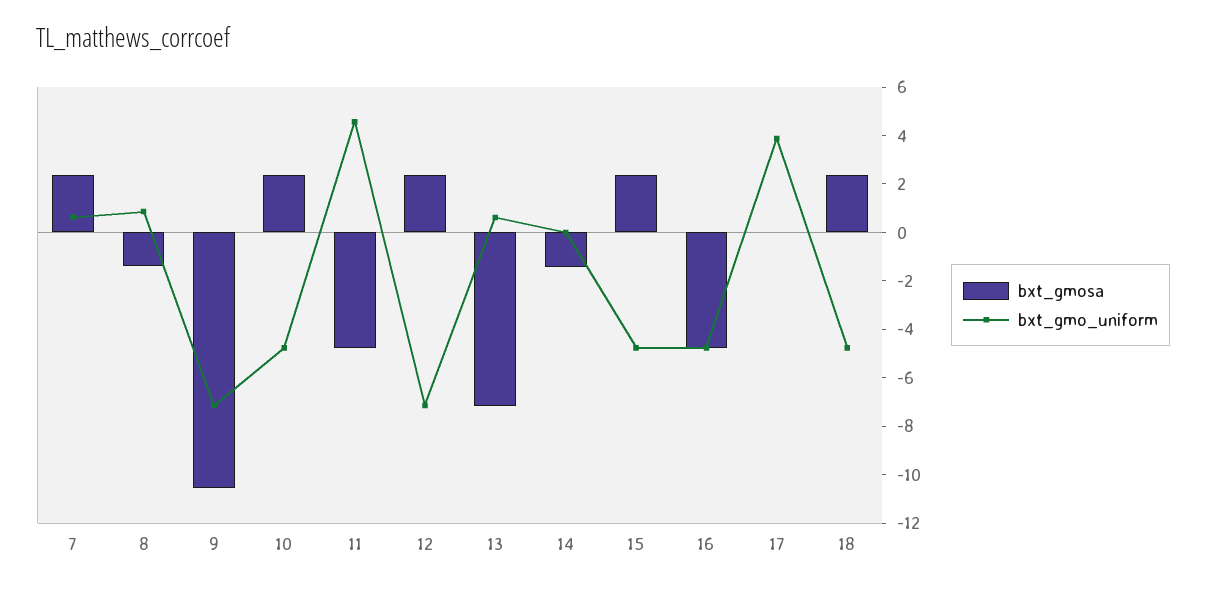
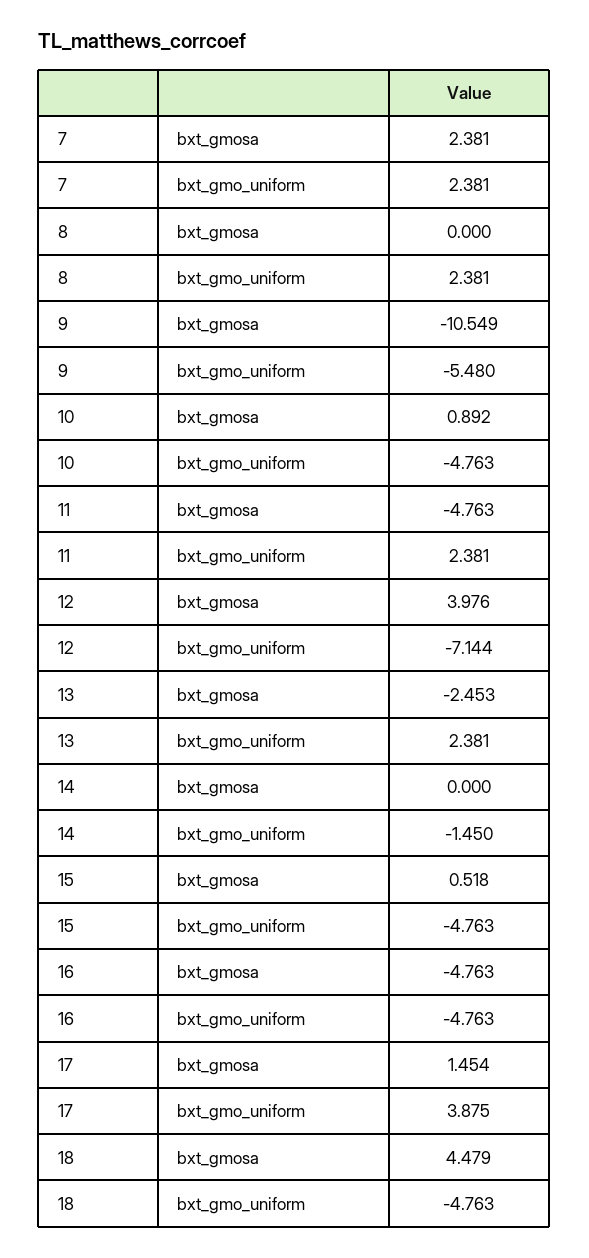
  {
    "bxt_gmosa": {
      "7": 2.381,
-     "8": -1.5,
+     "8": 0,
      "9": -10.549,
-     "10": 2.5,
+     "10": 0.892,
      "11": -4.763,
-     "12": 2.5,
+     "12": 3.976,
-     "13": -7,
+     "13": -2.453,
-     "14": -1.5,
+     "14": 0,
-     "15": 2.5,
+     "15": 0.518,
      "16": -4.763,
-     "17": 0,
+     "17": 1.454,
-     "18": 2.5
+     "18": 4.479
    },
    "bxt_gmo_uniform": {
-     "7": 0.5,
+     "7": 2.381,
-     "8": 1,
+     "8": 2.381,
-     "9": -7,
+     "9": -5.48,
      "10": -4.763,
-     "11": 4.5,
+     "11": 2.381,
      "12": -7.144,
-     "13": 0.5,
+     "13": 2.381,
-     "14": 0,
+     "14": -1.45,
      "15": -4.763,
      "16": -4.763,
      "17": 3.875,
      "18": -4.763
    }
  }

